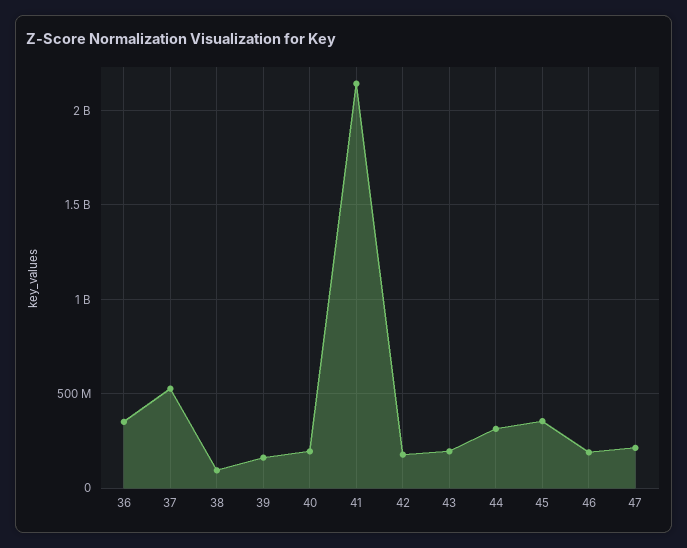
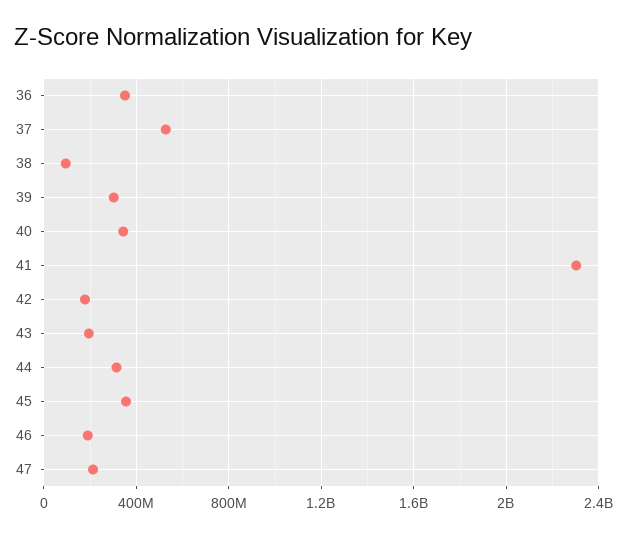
  {
    "36": 350000000,
    "37": 550000000,
    "38": 100000000,
-   "39": 150000000,
+   "39": 300000000,
-   "40": 200000000,
+   "40": 350000000,
-   "41": 2150000000,
+   "41": 2300000000,
    "42": 200000000,
    "43": 200000000,
    "44": 300000000,
    "45": 350000000,
    "46": 200000000,
    "47": 200000000
  }

